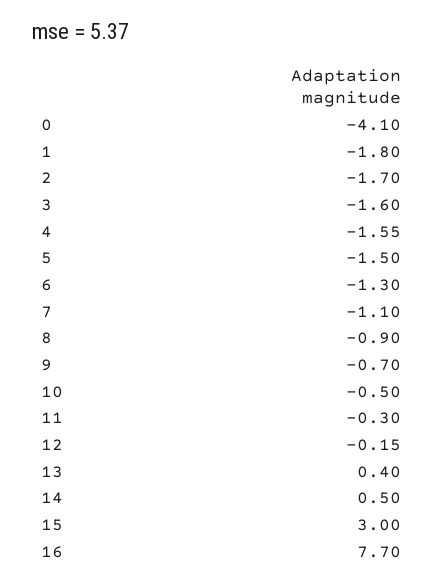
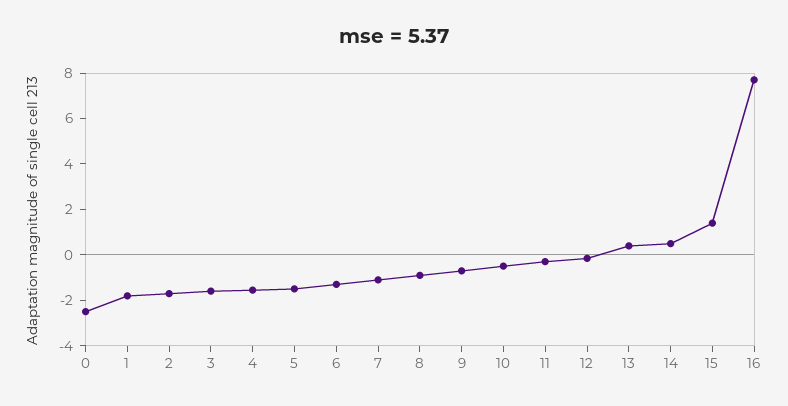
  {
-   "0": -4.1,
+   "0": -2.5,
    "1": -1.8,
    "2": -1.7,
    "3": -1.6,
    "4": -1.55,
    "5": -1.5,
    "6": -1.3,
    "7": -1.1,
    "8": -0.9,
    "9": -0.7,
    "10": -0.5,
    "11": -0.3,
    "12": -0.15,
    "13": 0.4,
    "14": 0.5,
-   "15": 3,
+   "15": 1.5,
    "16": 7.7
  }

